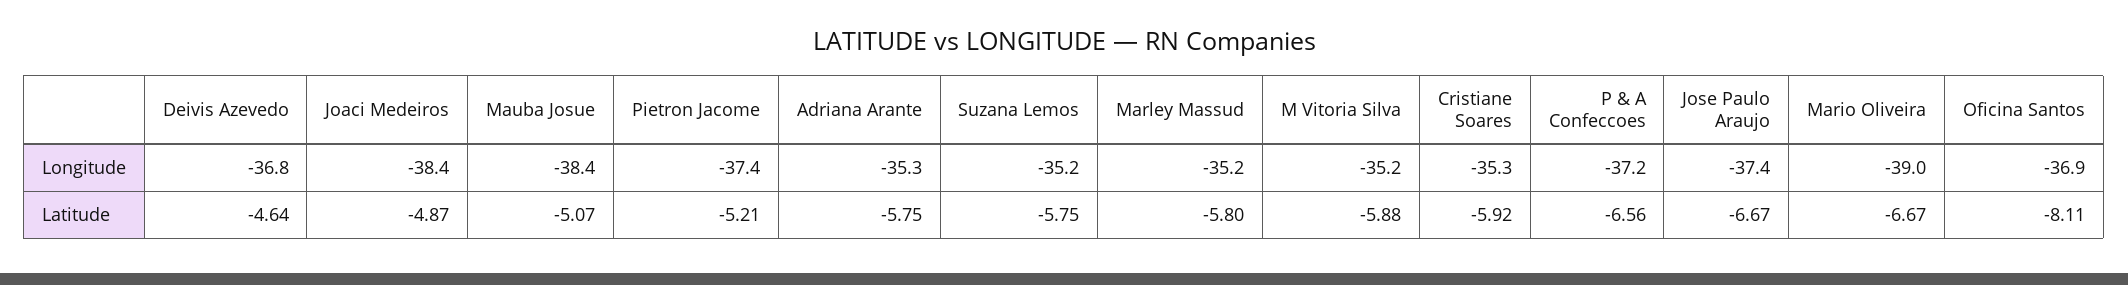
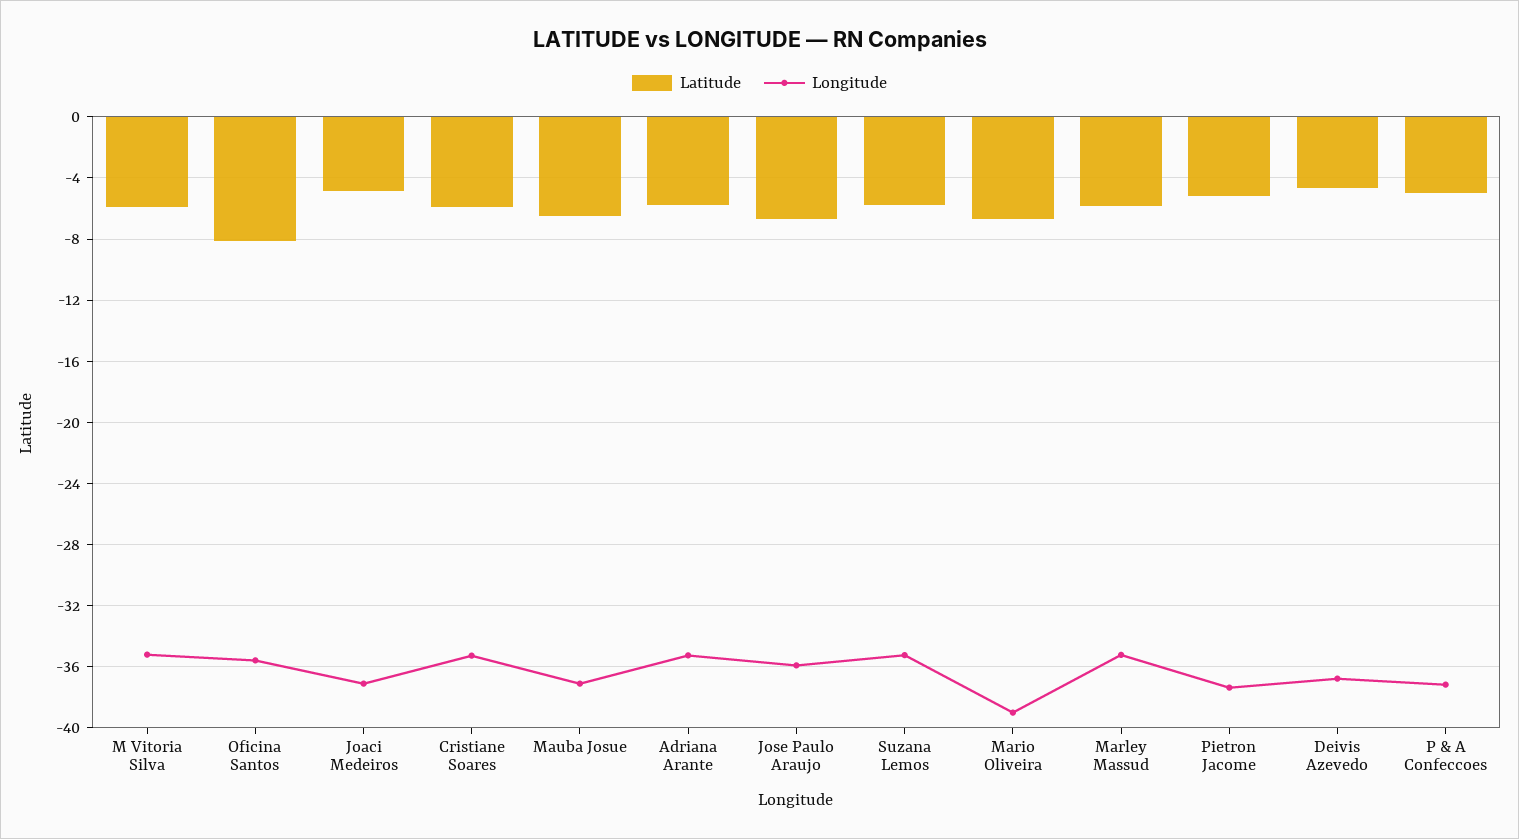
  {
    "Longitude": {
      "Deivis Azevedo": -36.8,
-     "Joaci Medeiros": -38.4,
+     "Joaci Medeiros": -37,
-     "Mauba Josue": -38.4,
+     "Mauba Josue": -37,
      "Pietron Jacome": -37.4,
      "Adriana Arante": -35.3,
      "Suzana Lemos": -35.2,
      "Marley Massud": -35.2,
      "M Vitoria Silva": -35.2,
      "Cristiane Soares": -35.3,
      "P & A Confeccoes": -37.2,
-     "Jose Paulo Araujo": -37.4,
+     "Jose Paulo Araujo": -36,
      "Mario Oliveira": -39,
-     "Oficina Santos": -36.9
+     "Oficina Santos": -35.5
    },
    "Latitude": {
      "Deivis Azevedo": -4.64,
      "Joaci Medeiros": -4.87,
-     "Mauba Josue": -5.07,
+     "Mauba Josue": -6.5,
      "Pietron Jacome": -5.21,
      "Adriana Arante": -5.75,
      "Suzana Lemos": -5.75,
      "Marley Massud": -5.8,
      "M Vitoria Silva": -5.88,
      "Cristiane Soares": -5.92,
-     "P & A Confeccoes": -6.56,
+     "P & A Confeccoes": -5,
      "Jose Paulo Araujo": -6.67,
      "Mario Oliveira": -6.67,
      "Oficina Santos": -8.11
    }
  }

